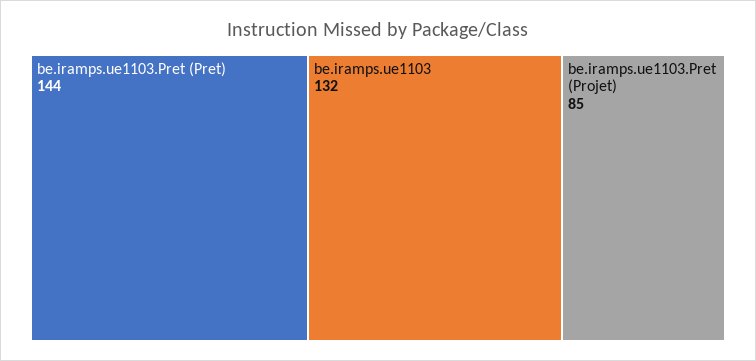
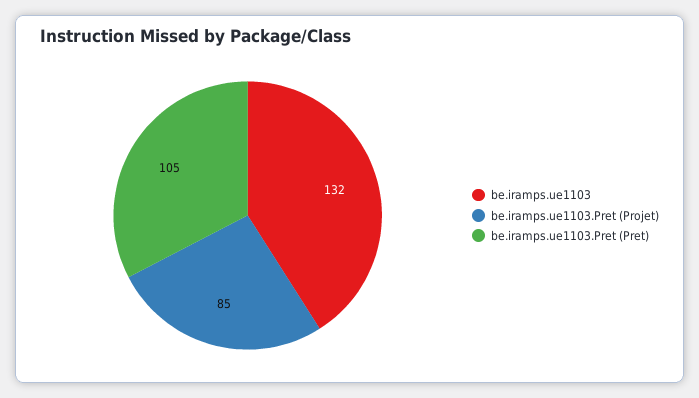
  {
-   "be.iramps.ue1103.Pret (Pret)": 144,
+   "be.iramps.ue1103.Pret (Pret)": 105,
    "be.iramps.ue1103": 132,
    "be.iramps.ue1103.Pret (Projet)": 85
  }

